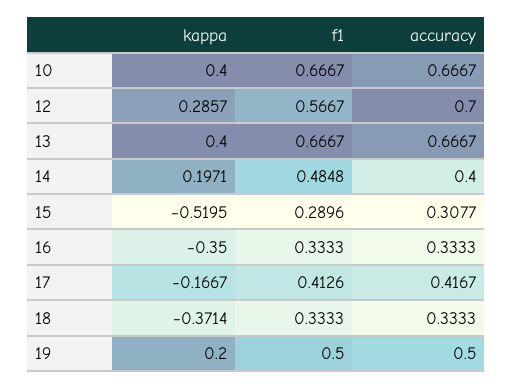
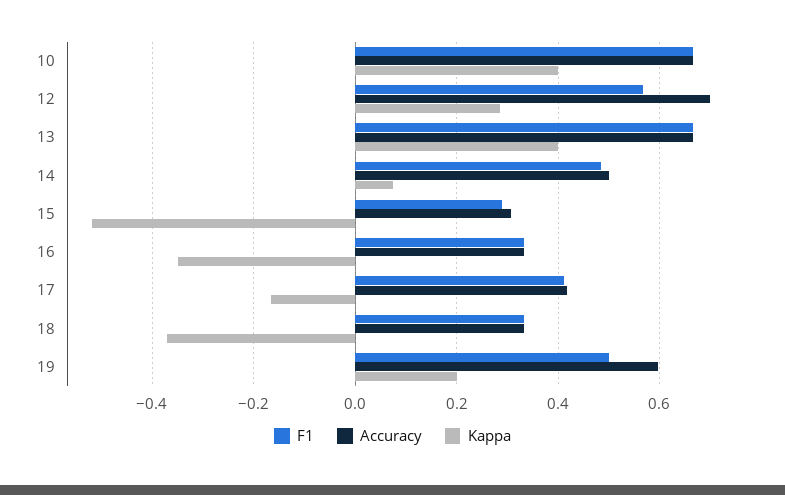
  {
    "kappa": {
      "10": 0.4,
      "12": 0.2857,
      "13": 0.4,
-     "14": 0.1971,
+     "14": 0.08,
      "15": -0.5195,
      "16": -0.35,
      "17": -0.1667,
      "18": -0.3714,
      "19": 0.2
    },
    "f1": {
      "10": 0.6667,
      "12": 0.5667,
      "13": 0.6667,
      "14": 0.4848,
      "15": 0.2896,
      "16": 0.3333,
      "17": 0.4126,
      "18": 0.3333,
      "19": 0.5
    },
    "accuracy": {
      "10": 0.6667,
      "12": 0.7,
      "13": 0.6667,
-     "14": 0.4,
+     "14": 0.5,
      "15": 0.3077,
      "16": 0.3333,
      "17": 0.4167,
      "18": 0.3333,
-     "19": 0.5
+     "19": 0.6
    }
  }

